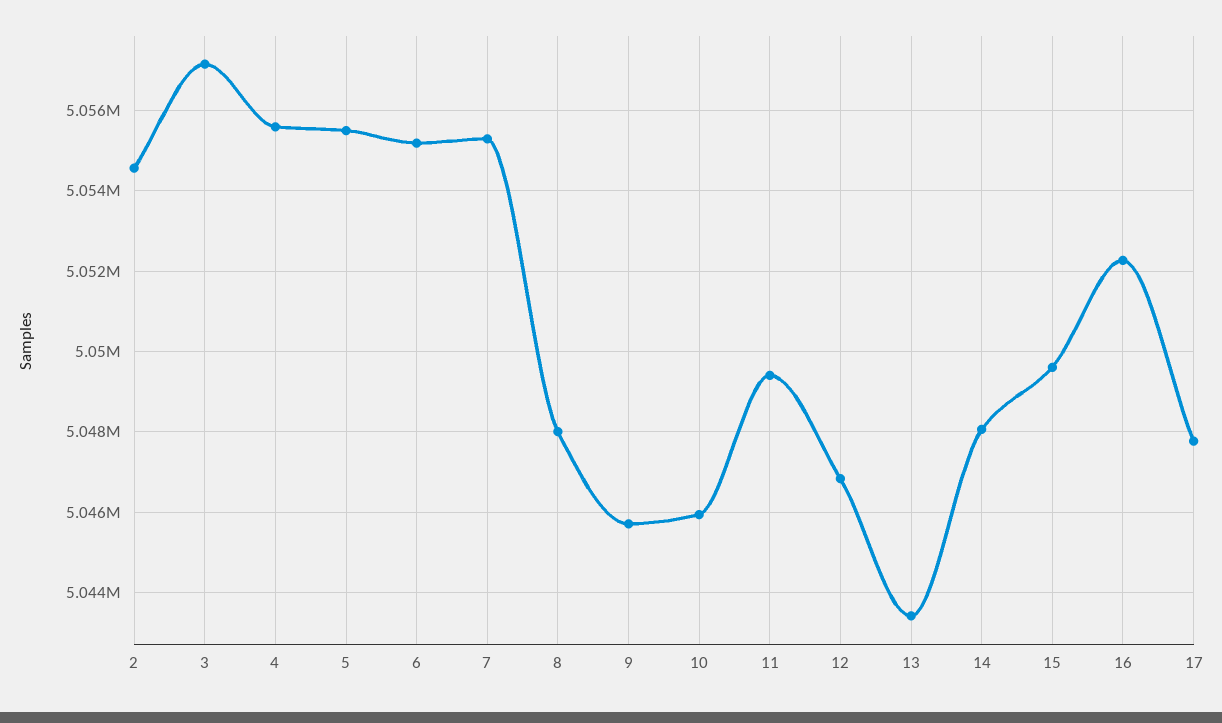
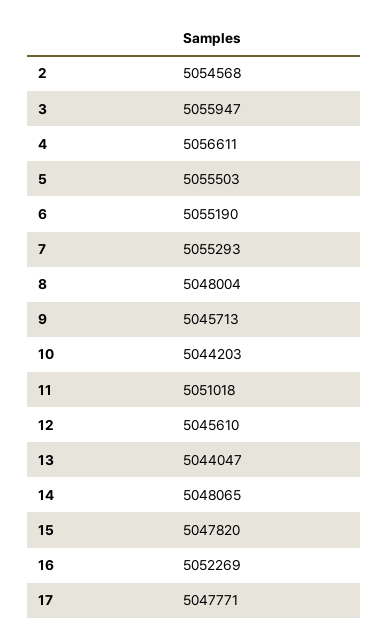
  {
    "2": 5054568,
-   "3": 5057200,
+   "3": 5055947,
-   "4": 5055600,
+   "4": 5056611,
    "5": 5055503,
    "6": 5055190,
    "7": 5055293,
    "8": 5048004,
    "9": 5045713,
-   "10": 5046000,
+   "10": 5044203,
-   "11": 5049400,
+   "11": 5051018,
-   "12": 5046800,
+   "12": 5045610,
-   "13": 5043400,
+   "13": 5044047,
    "14": 5048065,
-   "15": 5049600,
+   "15": 5047820,
    "16": 5052269,
    "17": 5047771
  }

